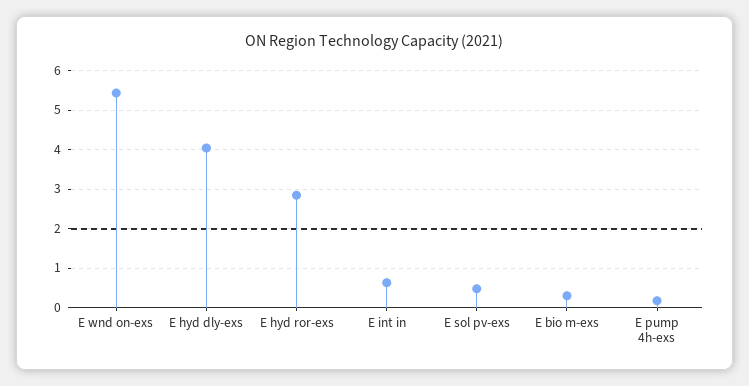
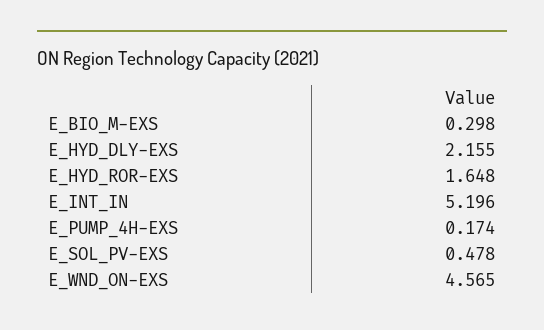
  {
-   "E wnd on-exs": 5.4,
+   "E wnd on-exs": 4.565,
-   "E hyd dly-exs": 4,
+   "E hyd dly-exs": 2.155,
-   "E hyd ror-exs": 2.8,
+   "E hyd ror-exs": 1.648,
-   "E int in": 0.6,
+   "E int in": 5.196,
    "E sol pv-exs": 0.478,
    "E bio m-exs": 0.298,
    "E pump 4h-exs": 0.174
  }

